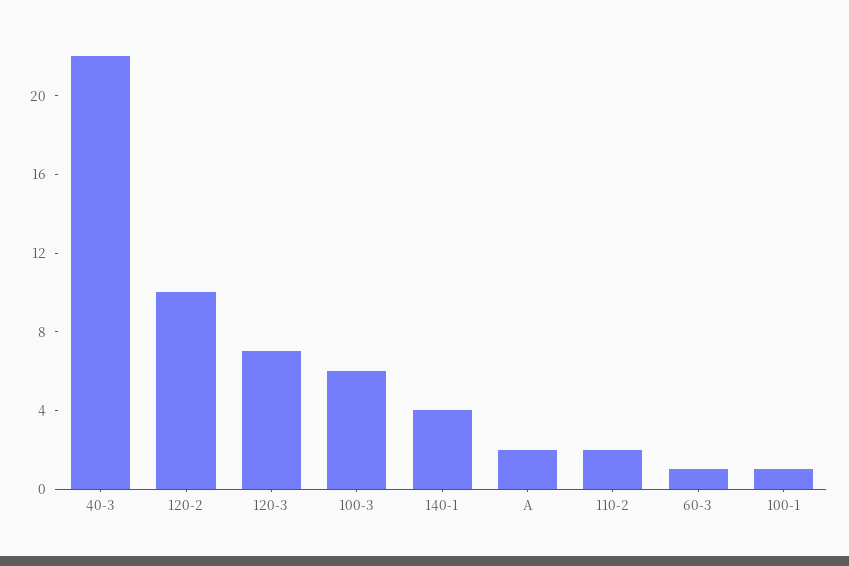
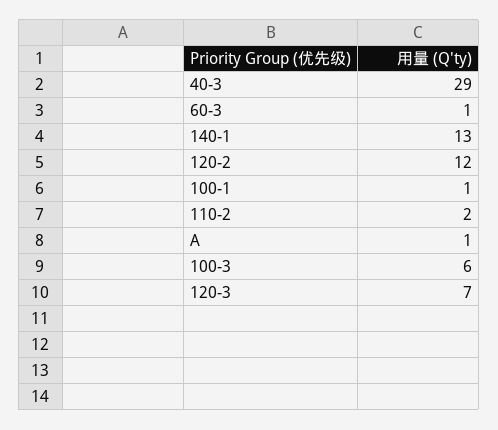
  {
-   "40-3": 22,
+   "40-3": 29,
-   "120-2": 10,
+   "120-2": 12,
    "120-3": 7,
    "100-3": 6,
-   "140-1": 4,
+   "140-1": 13,
-   "A": 2,
+   "A": 1,
    "110-2": 2,
    "60-3": 1,
    "100-1": 1
  }

